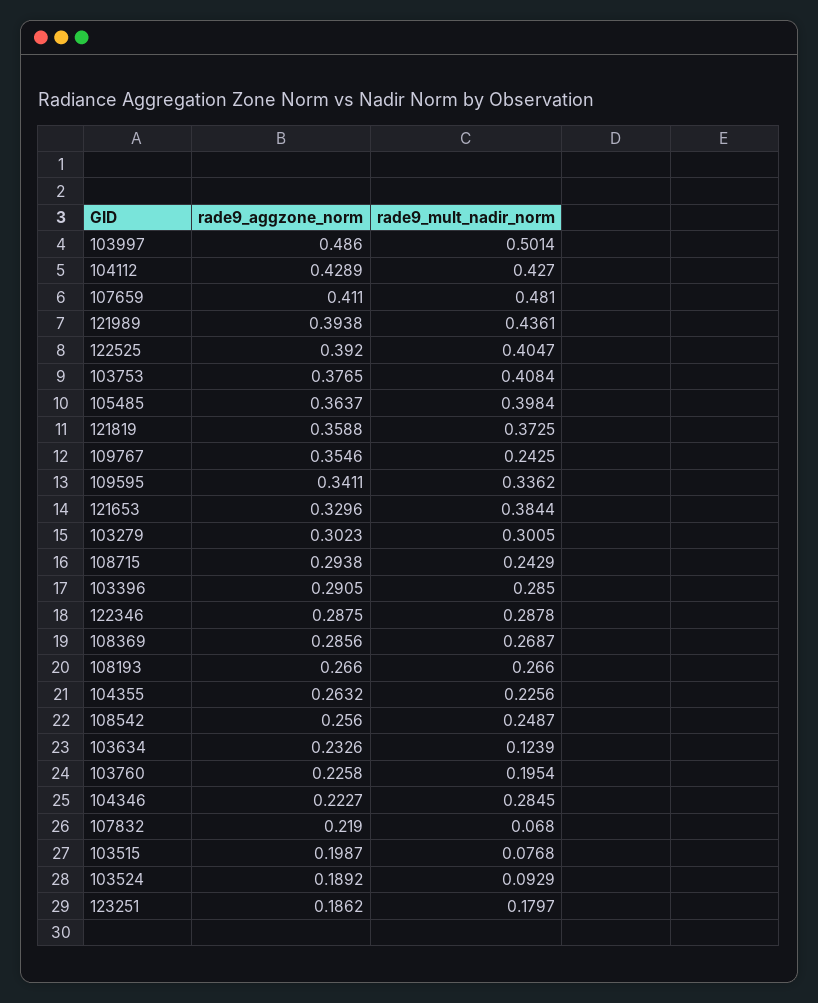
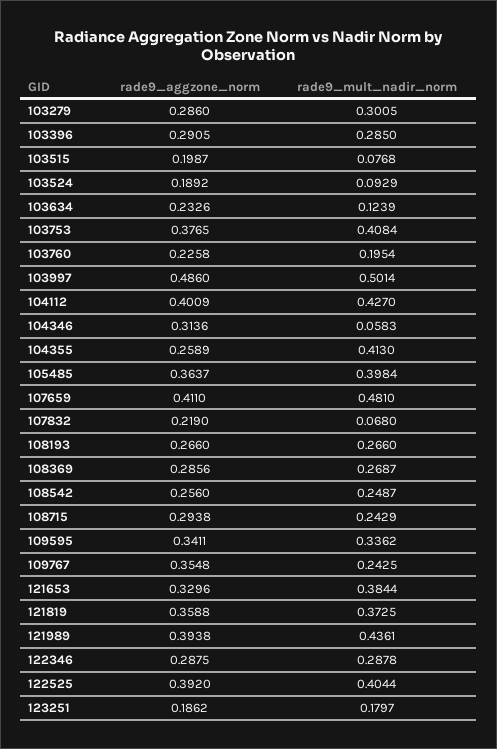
  {
    "rade9_aggzone_norm": {
      "103997": 0.486,
-     "104112": 0.4289,
+     "104112": 0.4009,
      "107659": 0.411,
      "121989": 0.3938,
      "122525": 0.392,
      "103753": 0.3765,
      "105485": 0.3637,
      "121819": 0.3588,
-     "109767": 0.3546,
+     "109767": 0.3548,
      "109595": 0.3411,
      "121653": 0.3296,
-     "103279": 0.3023,
+     "103279": 0.286,
      "108715": 0.2938,
      "103396": 0.2905,
      "122346": 0.2875,
      "108369": 0.2856,
      "108193": 0.266,
-     "104355": 0.2632,
+     "104355": 0.2589,
      "108542": 0.256,
      "103634": 0.2326,
      "103760": 0.2258,
-     "104346": 0.2227,
+     "104346": 0.3136,
      "107832": 0.219,
      "103515": 0.1987,
      "103524": 0.1892,
      "123251": 0.1862
    },
    "rade9_mult_nadir_norm": {
      "103997": 0.5014,
      "104112": 0.427,
      "107659": 0.481,
      "121989": 0.4361,
-     "122525": 0.4047,
+     "122525": 0.4044,
      "103753": 0.4084,
      "105485": 0.3984,
      "121819": 0.3725,
      "109767": 0.2425,
      "109595": 0.3362,
      "121653": 0.3844,
      "103279": 0.3005,
      "108715": 0.2429,
      "103396": 0.285,
      "122346": 0.2878,
      "108369": 0.2687,
      "108193": 0.266,
-     "104355": 0.2256,
+     "104355": 0.413,
      "108542": 0.2487,
      "103634": 0.1239,
      "103760": 0.1954,
-     "104346": 0.2845,
+     "104346": 0.0583,
      "107832": 0.068,
      "103515": 0.0768,
      "103524": 0.0929,
      "123251": 0.1797
    }
  }

